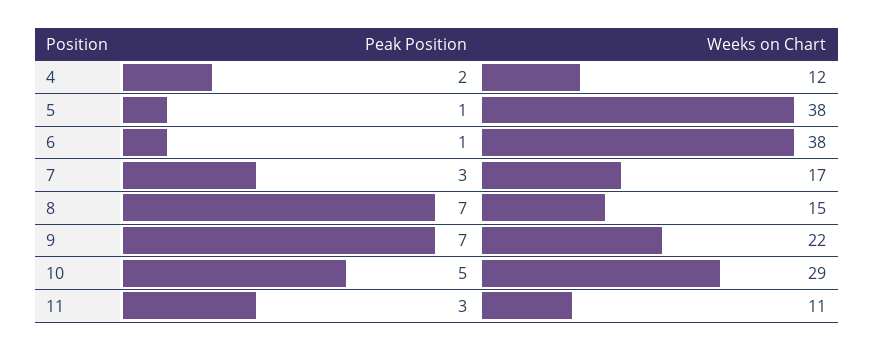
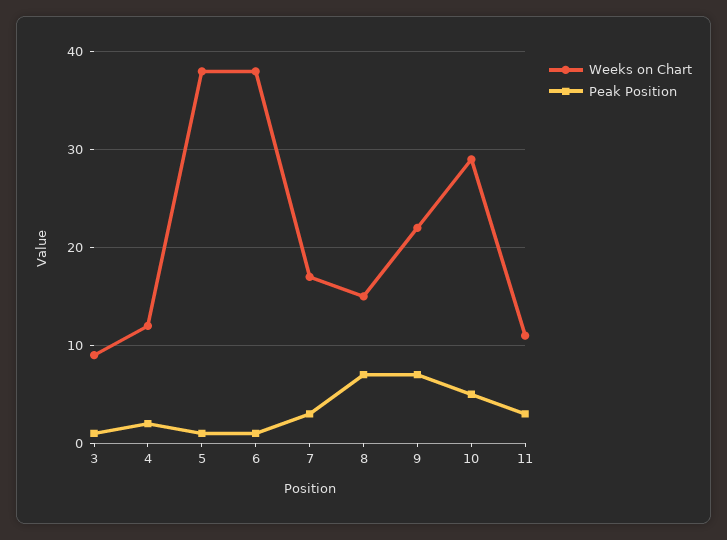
  {
    "Peak Position": {
      "4": 2,
      "5": 1,
      "6": 1,
      "7": 3,
      "8": 7,
      "9": 7,
      "10": 5,
-     "11": 3
+     "11": 3,
+     "3": 1
    },
    "Weeks on Chart": {
      "4": 12,
      "5": 38,
      "6": 38,
      "7": 17,
      "8": 15,
      "9": 22,
      "10": 29,
-     "11": 11
+     "11": 11,
+     "3": 9
    }
  }

